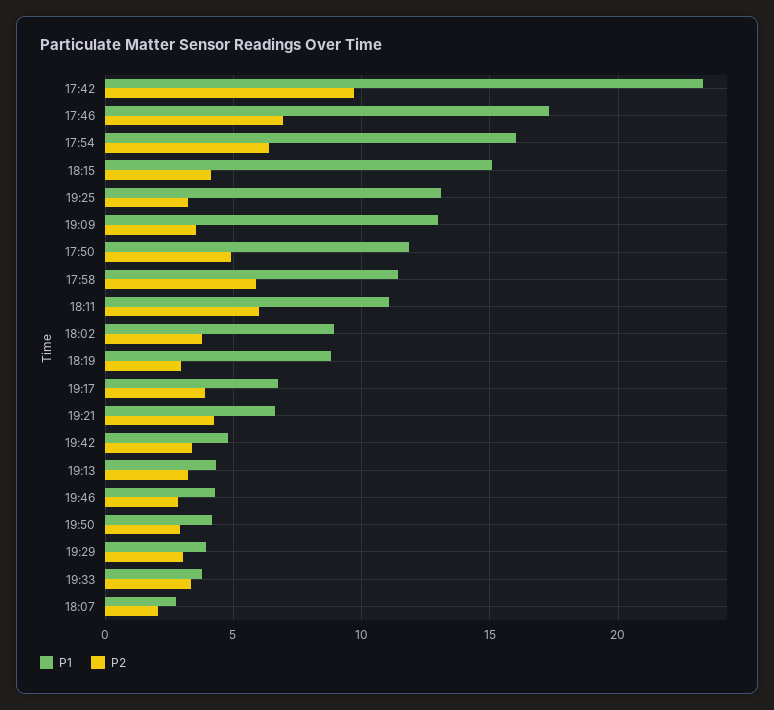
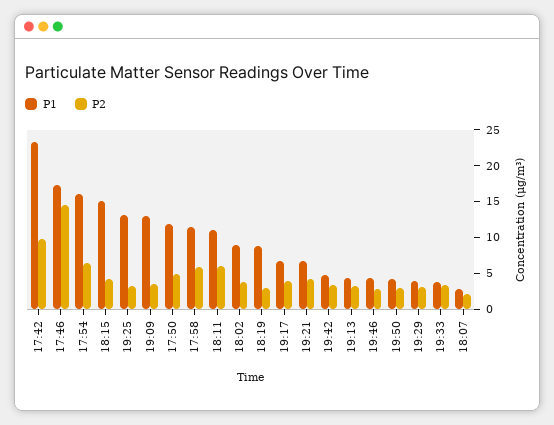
  {
    "P1": {
      "17:42": 23.5,
      "17:46": 17.5,
      "17:54": 16,
      "18:15": 15,
      "19:25": 13,
      "19:09": 13,
      "17:50": 12,
      "17:58": 11.5,
      "18:11": 11,
      "18:02": 9,
      "18:19": 9,
      "19:17": 6.5,
      "19:21": 6.5,
      "19:42": 5,
      "19:13": 4.5,
      "19:46": 4.5,
      "19:50": 4,
      "19:29": 4,
      "19:33": 4,
      "18:07": 3
    },
    "P2": {
      "17:42": 9.5,
-     "17:46": 7,
+     "17:46": 15,
      "17:54": 6.5,
      "18:15": 4,
      "19:25": 3,
      "19:09": 3.5,
      "17:50": 5,
      "17:58": 6,
      "18:11": 6,
      "18:02": 4,
      "18:19": 3,
      "19:17": 4,
      "19:21": 4,
      "19:42": 3.5,
      "19:13": 3,
      "19:46": 3,
      "19:50": 3,
      "19:29": 3,
      "19:33": 3.5,
      "18:07": 2
    }
  }

